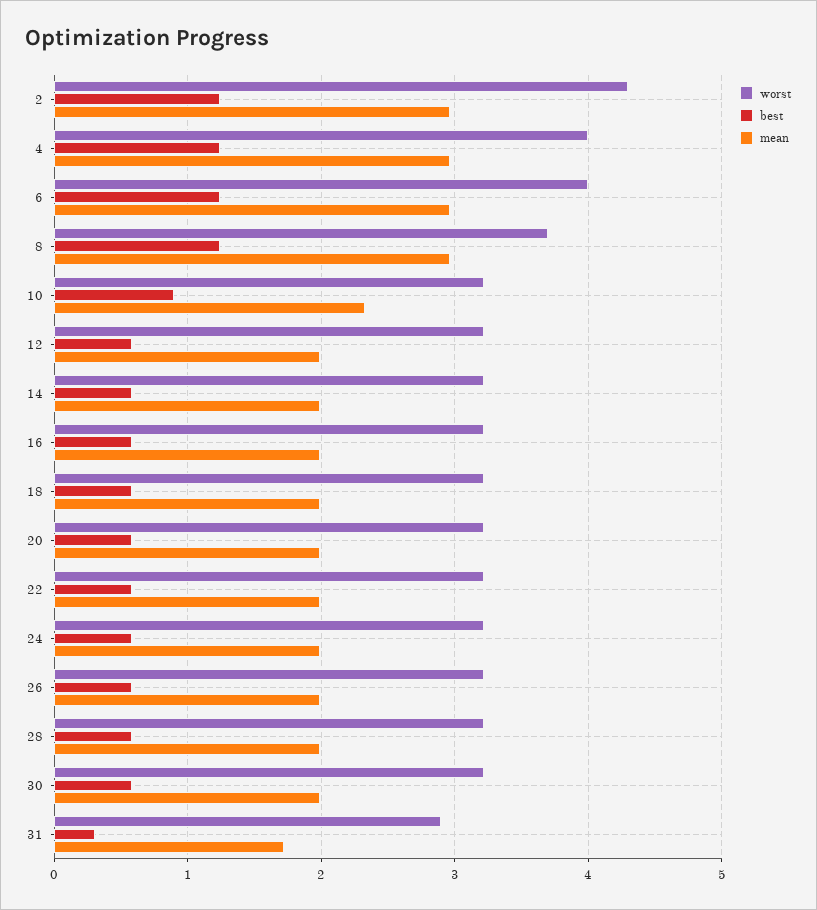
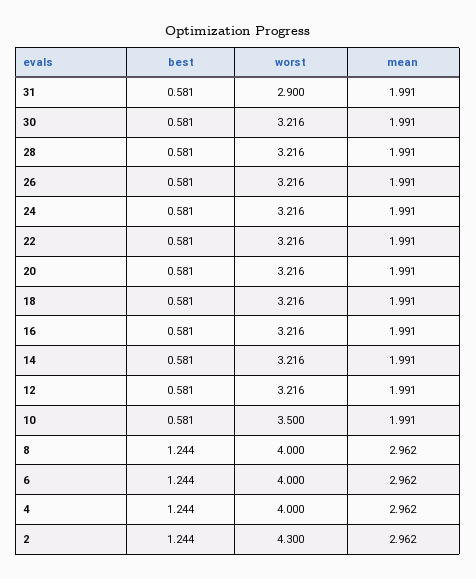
  {
    "worst": {
      "2": 4.3,
      "4": 4,
      "6": 4,
-     "8": 3.7,
+     "8": 4,
-     "10": 3.2,
+     "10": 3.5,
      "12": 3.216,
      "14": 3.216,
      "16": 3.216,
      "18": 3.216,
      "20": 3.216,
      "22": 3.216,
      "24": 3.216,
      "26": 3.216,
      "28": 3.216,
      "30": 3.216,
      "31": 2.9
    },
    "best": {
      "2": 1.244,
      "4": 1.244,
      "6": 1.244,
      "8": 1.244,
-     "10": 0.9,
+     "10": 0.581,
      "12": 0.581,
      "14": 0.581,
      "16": 0.581,
      "18": 0.581,
      "20": 0.581,
      "22": 0.581,
      "24": 0.581,
      "26": 0.581,
      "28": 0.581,
      "30": 0.581,
-     "31": 0.3
+     "31": 0.581
    },
    "mean": {
      "2": 2.962,
      "4": 2.962,
      "6": 2.962,
      "8": 2.962,
-     "10": 2.3,
+     "10": 1.991,
      "12": 1.991,
      "14": 1.991,
      "16": 1.991,
      "18": 1.991,
      "20": 1.991,
      "22": 1.991,
      "24": 1.991,
      "26": 1.991,
      "28": 1.991,
      "30": 1.991,
-     "31": 1.7
+     "31": 1.991
    }
  }

